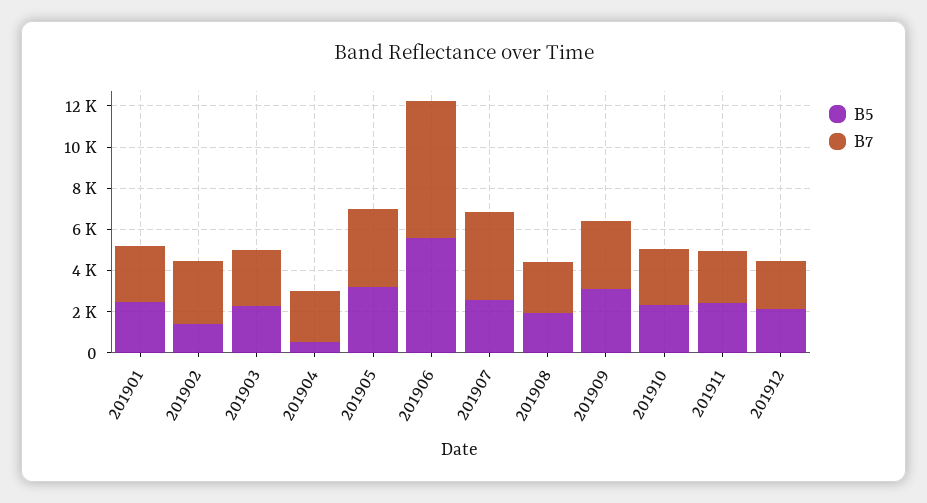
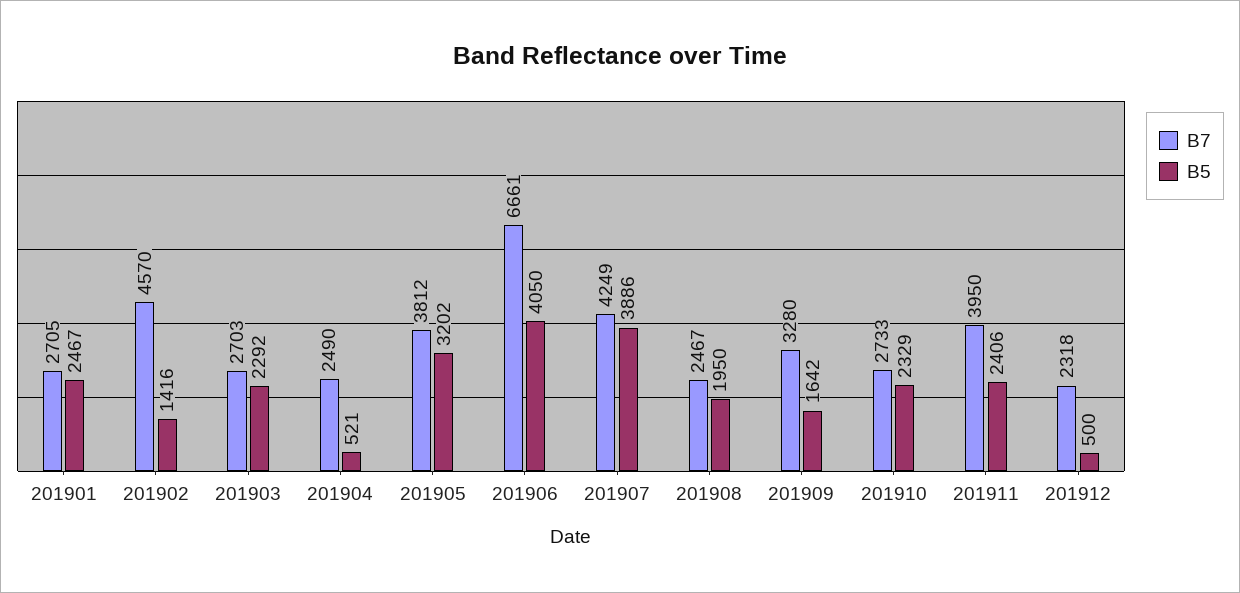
  {
    "B5": {
      "201901": 2467,
      "201902": 1416,
      "201903": 2292,
      "201904": 521,
      "201905": 3202,
-     "201906": 5500,
+     "201906": 4050,
-     "201907": 2500,
+     "201907": 3886,
      "201908": 1950,
-     "201909": 3000,
+     "201909": 1642,
      "201910": 2329,
      "201911": 2406,
-     "201912": 2000
+     "201912": 500
    },
    "B7": {
      "201901": 2705,
-     "201902": 3000,
+     "201902": 4570,
      "201903": 2703,
      "201904": 2490,
      "201905": 3812,
      "201906": 6661,
      "201907": 4249,
      "201908": 2467,
      "201909": 3280,
      "201910": 2733,
-     "201911": 2500,
+     "201911": 3950,
      "201912": 2318
    }
  }

